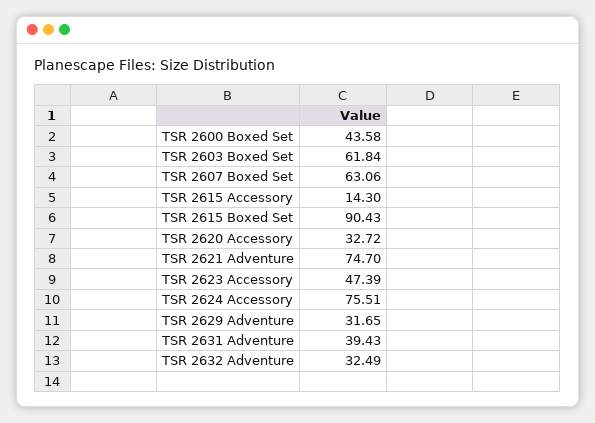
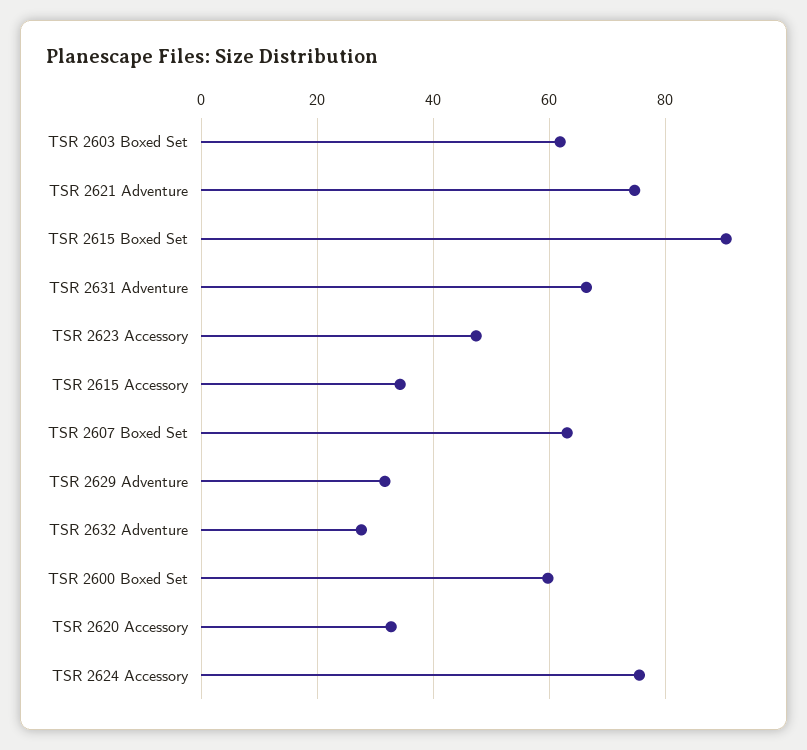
  {
-   "TSR 2600 Boxed Set": 43.58,
+   "TSR 2600 Boxed Set": 60,
    "TSR 2603 Boxed Set": 61.84,
    "TSR 2607 Boxed Set": 63.06,
-   "TSR 2615 Accessory": 14.3,
+   "TSR 2615 Accessory": 34,
    "TSR 2615 Boxed Set": 90.43,
    "TSR 2620 Accessory": 32.72,
    "TSR 2621 Adventure": 74.7,
    "TSR 2623 Accessory": 47.39,
    "TSR 2624 Accessory": 75.51,
    "TSR 2629 Adventure": 31.65,
-   "TSR 2631 Adventure": 39.43,
+   "TSR 2631 Adventure": 66,
-   "TSR 2632 Adventure": 32.49
+   "TSR 2632 Adventure": 28
  }

